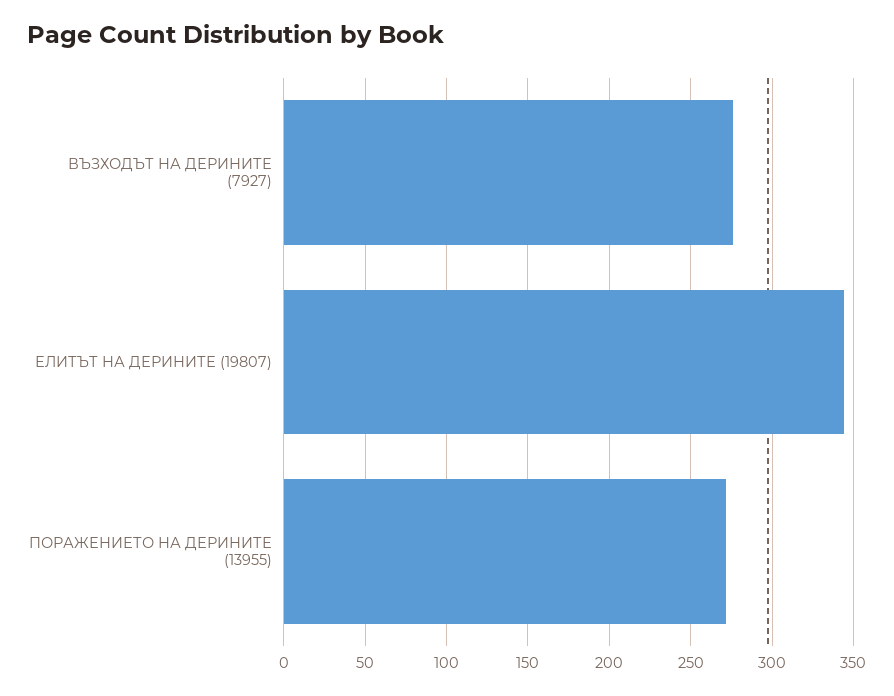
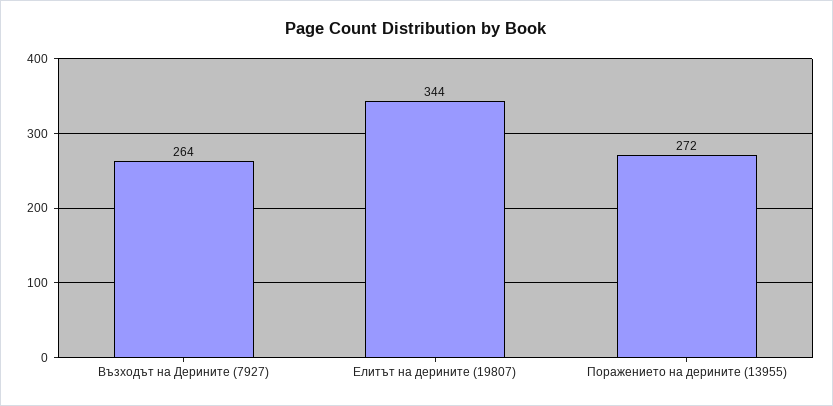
  {
-   "ВЪЗХОДЪТ НА ДЕРИНИТЕ (7927)": 275,
+   "ВЪЗХОДЪТ НА ДЕРИНИТЕ (7927)": 264,
    "ЕЛИТЪТ НА ДЕРИНИТЕ (19807)": 344,
    "ПОРАЖЕНИЕТО НА ДЕРИНИТЕ (13955)": 272
  }

